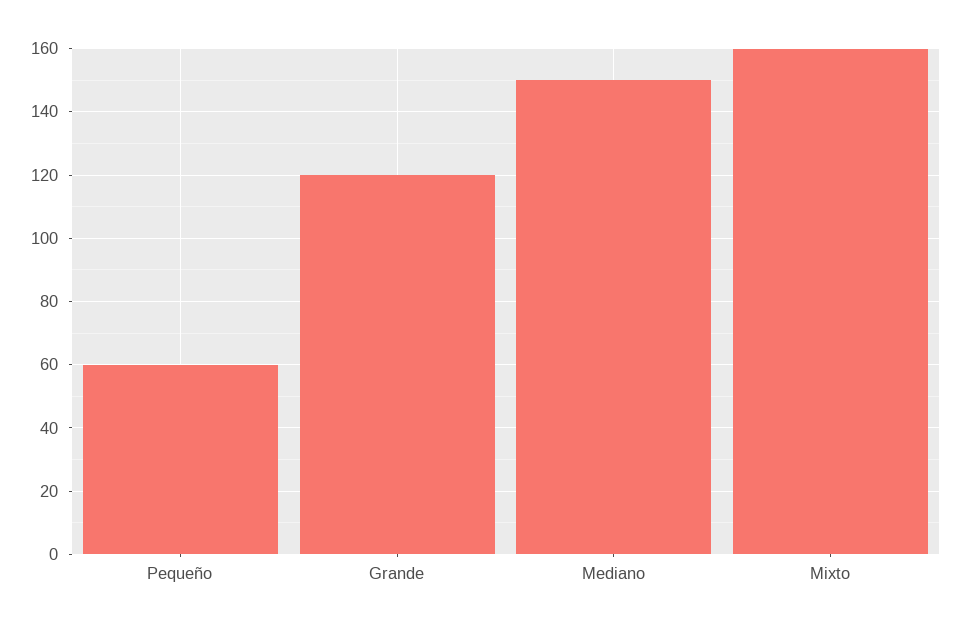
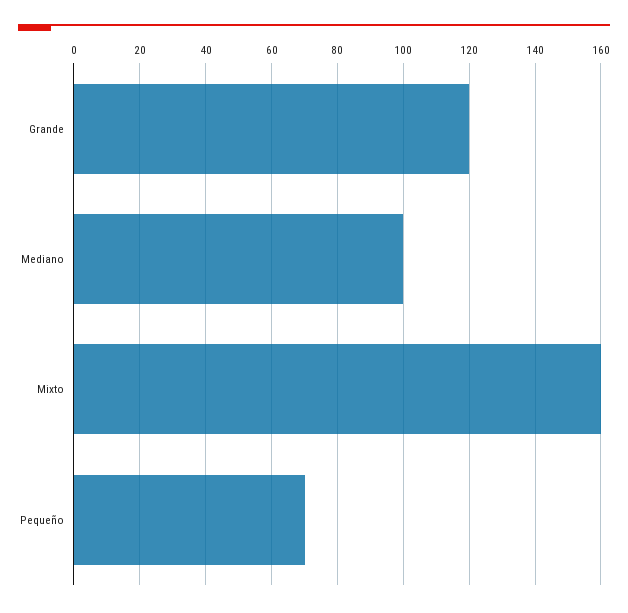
  {
-   "Pequeño": 60,
+   "Pequeño": 70,
    "Grande": 120,
-   "Mediano": 150,
+   "Mediano": 100,
    "Mixto": 160
  }

